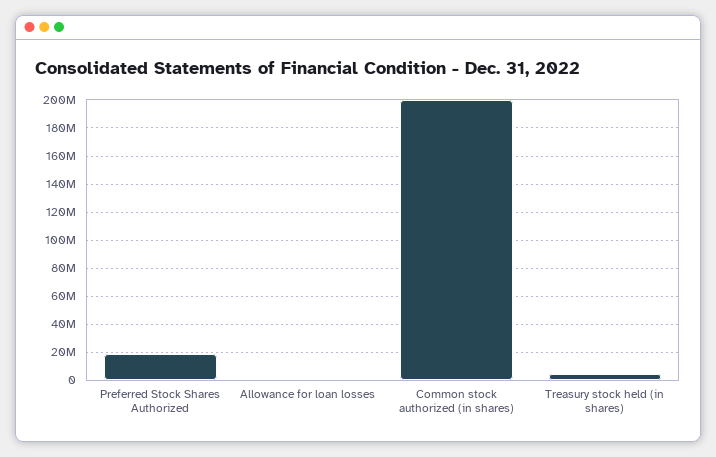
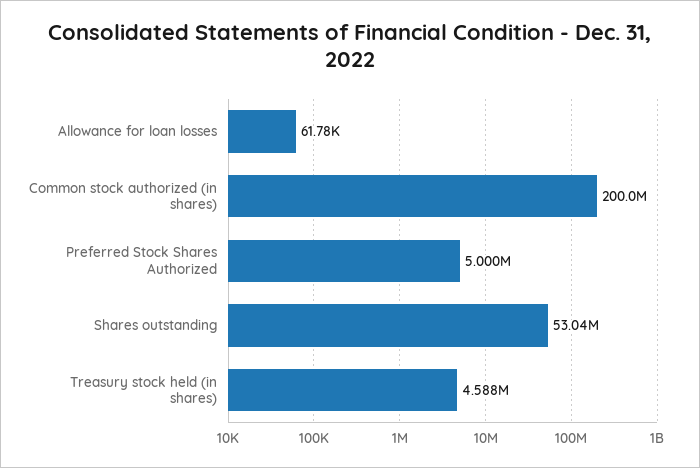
  {
-   "Preferred Stock Shares Authorized": 20000000,
+   "Preferred Stock Shares Authorized": 5000000,
    "Allowance for loan losses": 61780,
    "Common stock authorized (in shares)": 200000000,
-   "Treasury stock held (in shares)": 4588000
+   "Treasury stock held (in shares)": 4588000,
+   "Shares outstanding": 53040000
  }

